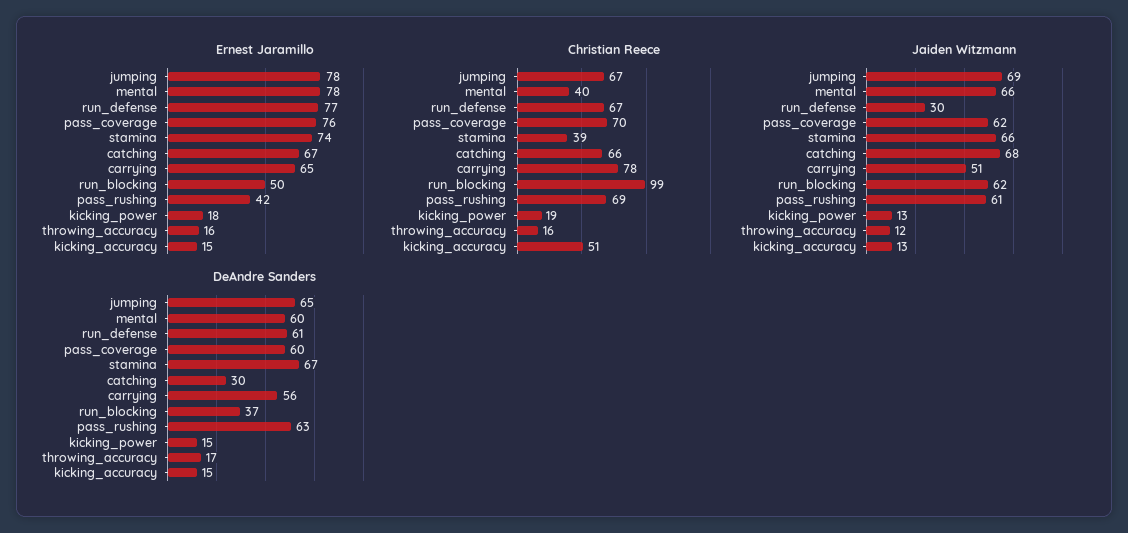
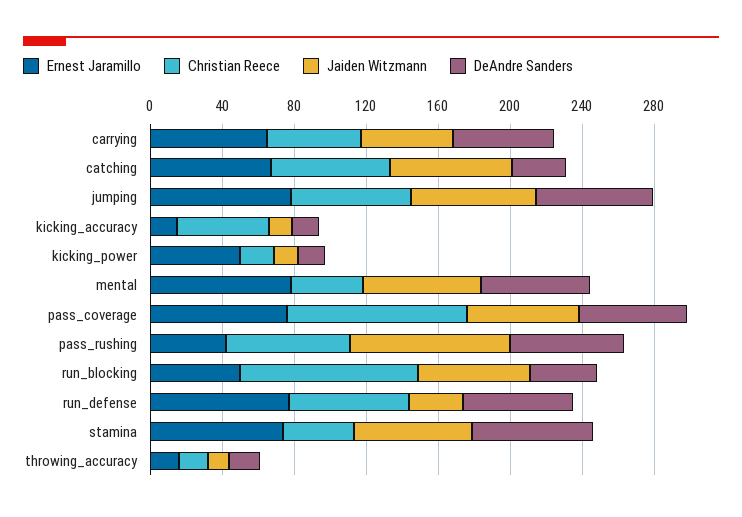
  {
    "Ernest Jaramillo": {
      "jumping": 78,
      "mental": 78,
      "run_defense": 77,
      "pass_coverage": 76,
      "stamina": 74,
      "catching": 67,
      "carrying": 65,
      "run_blocking": 50,
      "pass_rushing": 42,
-     "kicking_power": 18,
+     "kicking_power": 50,
      "throwing_accuracy": 16,
      "kicking_accuracy": 15
    },
    "Christian Reece": {
      "jumping": 67,
      "mental": 40,
      "run_defense": 67,
-     "pass_coverage": 70,
+     "pass_coverage": 100,
      "stamina": 39,
      "catching": 66,
-     "carrying": 78,
+     "carrying": 50,
      "run_blocking": 99,
      "pass_rushing": 69,
      "kicking_power": 19,
      "throwing_accuracy": 16,
      "kicking_accuracy": 51
    },
    "Jaiden Witzmann": {
      "jumping": 69,
      "mental": 66,
      "run_defense": 30,
      "pass_coverage": 62,
      "stamina": 66,
      "catching": 68,
      "carrying": 51,
      "run_blocking": 62,
-     "pass_rushing": 61,
+     "pass_rushing": 90,
      "kicking_power": 13,
      "throwing_accuracy": 12,
      "kicking_accuracy": 13
    },
    "DeAndre Sanders": {
      "jumping": 65,
      "mental": 60,
      "run_defense": 61,
      "pass_coverage": 60,
      "stamina": 67,
      "catching": 30,
      "carrying": 56,
      "run_blocking": 37,
      "pass_rushing": 63,
      "kicking_power": 15,
      "throwing_accuracy": 17,
      "kicking_accuracy": 15
    }
  }

